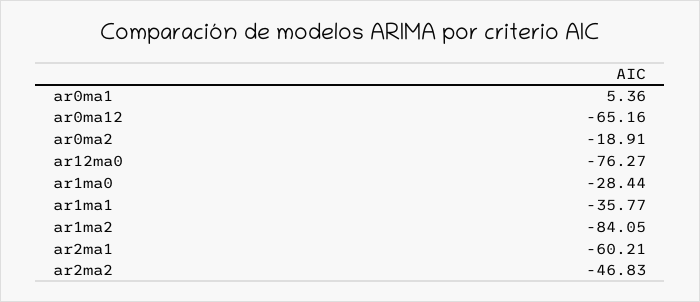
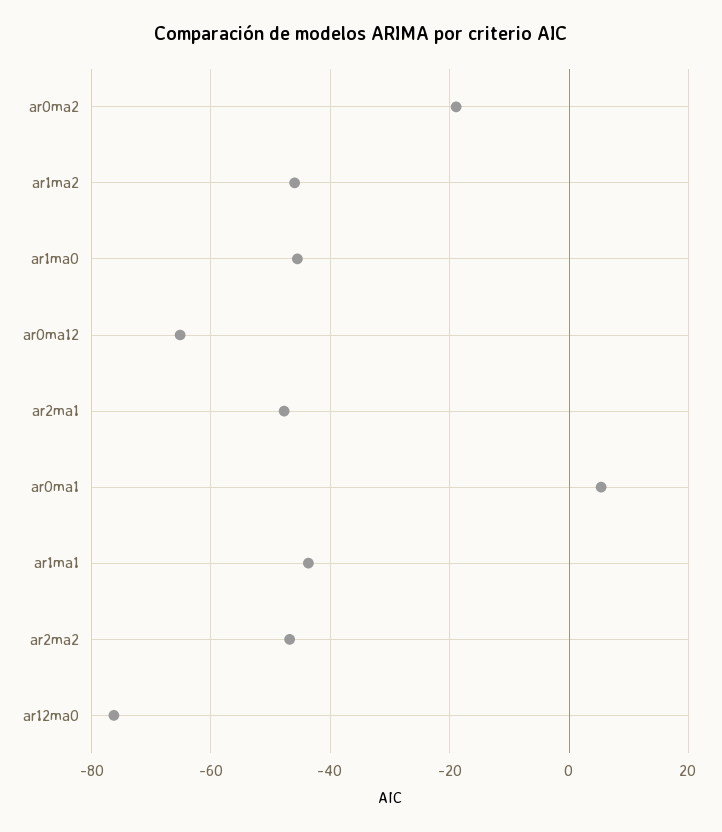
  {
    "ar0ma1": 5.36,
    "ar0ma12": -65.16,
    "ar0ma2": -18.91,
    "ar12ma0": -76.27,
-   "ar1ma0": -28.44,
+   "ar1ma0": -46,
-   "ar1ma1": -35.77,
+   "ar1ma1": -44,
-   "ar1ma2": -84.05,
+   "ar1ma2": -46,
-   "ar2ma1": -60.21,
+   "ar2ma1": -48,
    "ar2ma2": -46.83
  }

